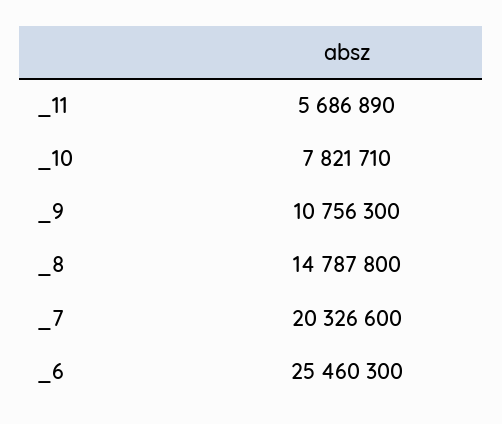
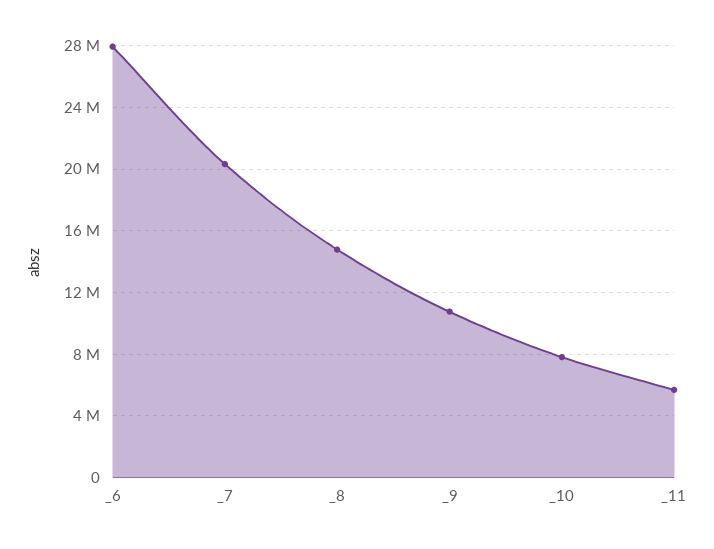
  {
    "_11": 5686890,
    "_10": 7821710,
    "_9": 10756300,
    "_8": 14787800,
    "_7": 20326600,
-   "_6": 25460300
+   "_6": 28000000
  }

